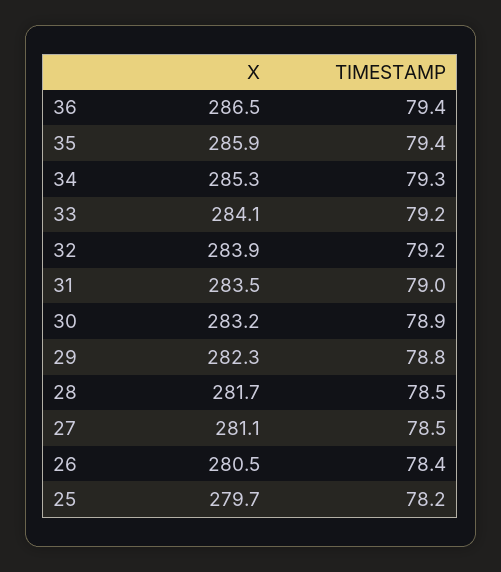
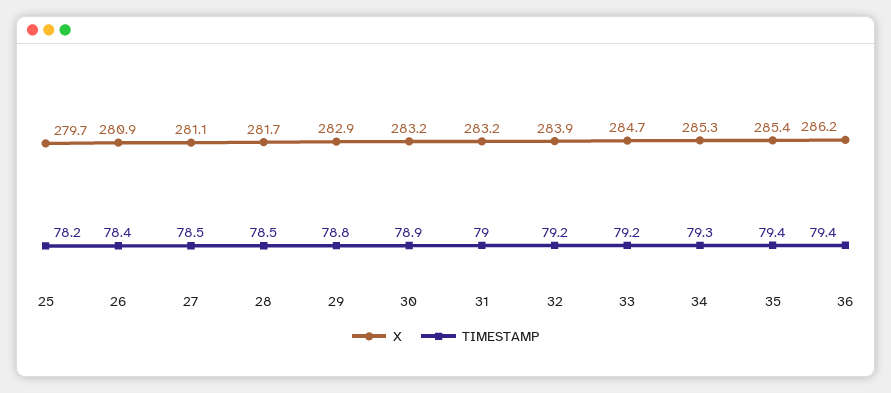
  {
    "X": {
-     "36": 286.5,
+     "36": 286.2,
-     "35": 285.9,
+     "35": 285.4,
      "34": 285.3,
-     "33": 284.1,
+     "33": 284.7,
      "32": 283.9,
-     "31": 283.5,
+     "31": 283.2,
      "30": 283.2,
-     "29": 282.3,
+     "29": 282.9,
      "28": 281.7,
      "27": 281.1,
-     "26": 280.5,
+     "26": 280.9,
      "25": 279.7
    },
    "TIMESTAMP": {
      "36": 79.4,
      "35": 79.4,
      "34": 79.3,
      "33": 79.2,
      "32": 79.2,
      "31": 79,
      "30": 78.9,
      "29": 78.8,
      "28": 78.5,
      "27": 78.5,
      "26": 78.4,
      "25": 78.2
    }
  }

